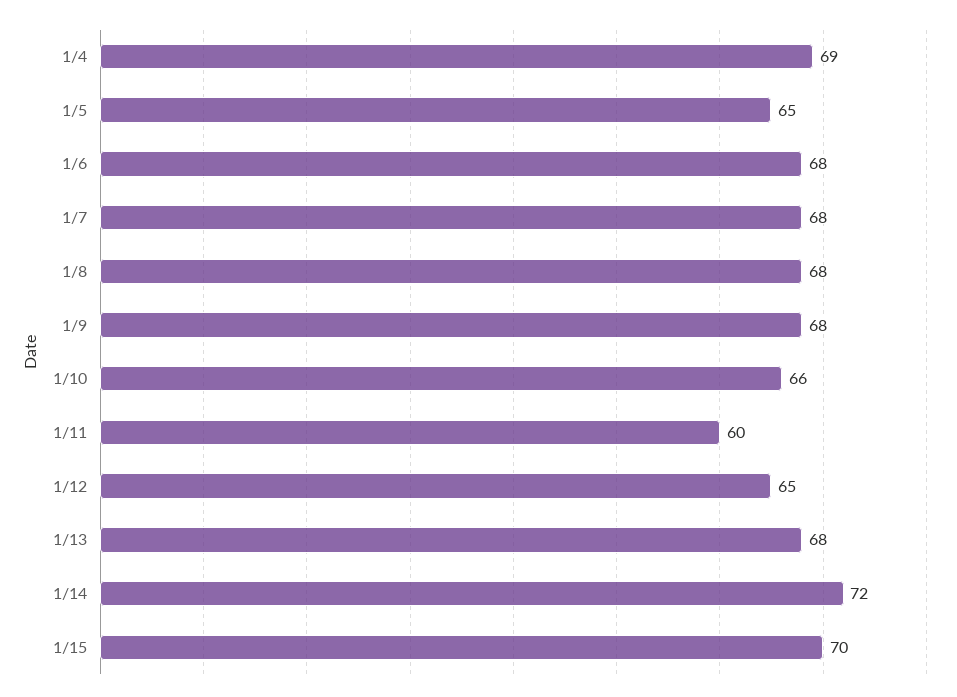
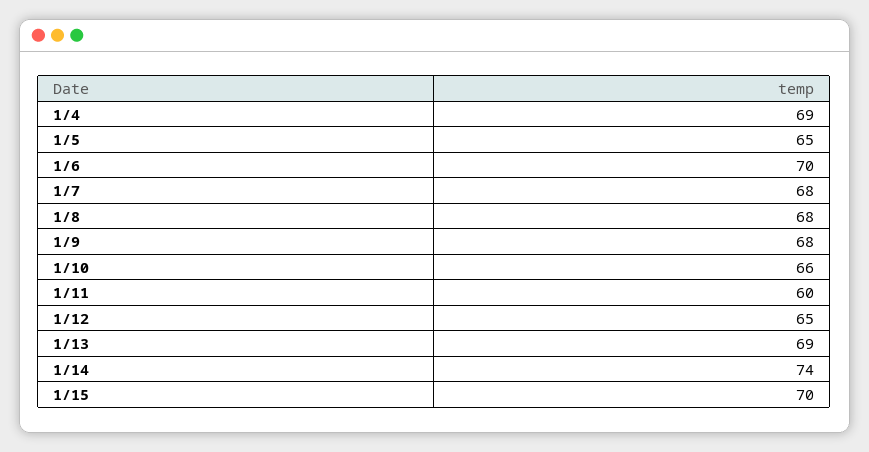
  {
    "1/4": 69,
    "1/5": 65,
-   "1/6": 68,
+   "1/6": 70,
    "1/7": 68,
    "1/8": 68,
    "1/9": 68,
    "1/10": 66,
    "1/11": 60,
    "1/12": 65,
-   "1/13": 68,
+   "1/13": 69,
-   "1/14": 72,
+   "1/14": 74,
    "1/15": 70
  }

